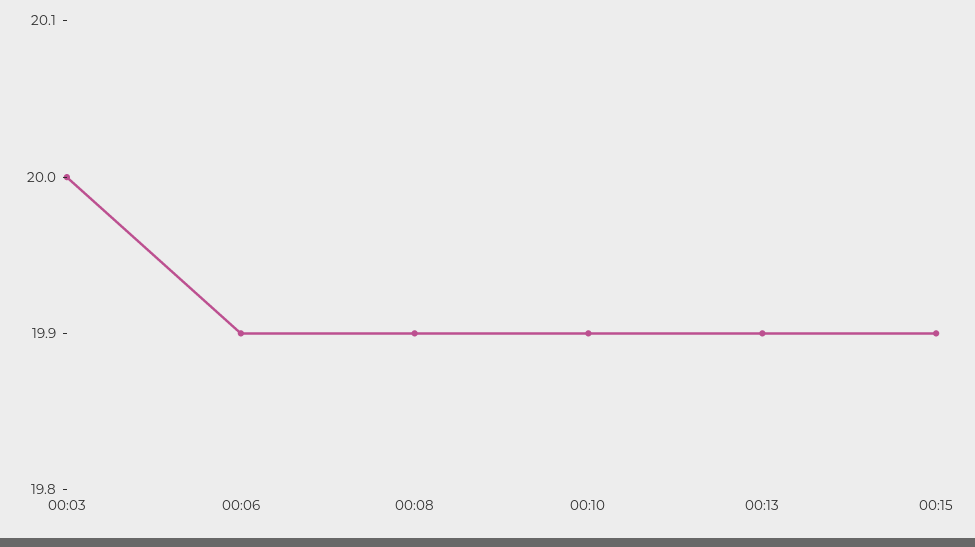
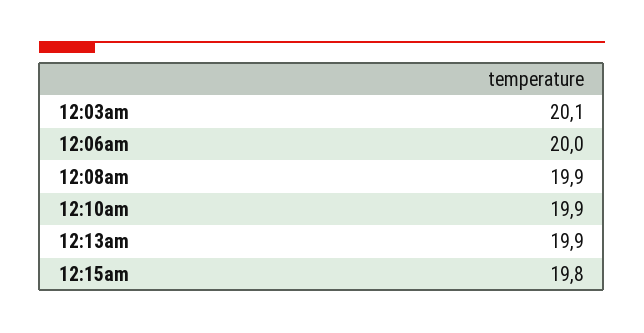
  {
-   "00:03": 20,
+   "00:03": 20.1,
-   "00:06": 19.9,
+   "00:06": 20,
    "00:08": 19.9,
    "00:10": 19.9,
    "00:13": 19.9,
-   "00:15": 19.9
+   "00:15": 19.8
  }

